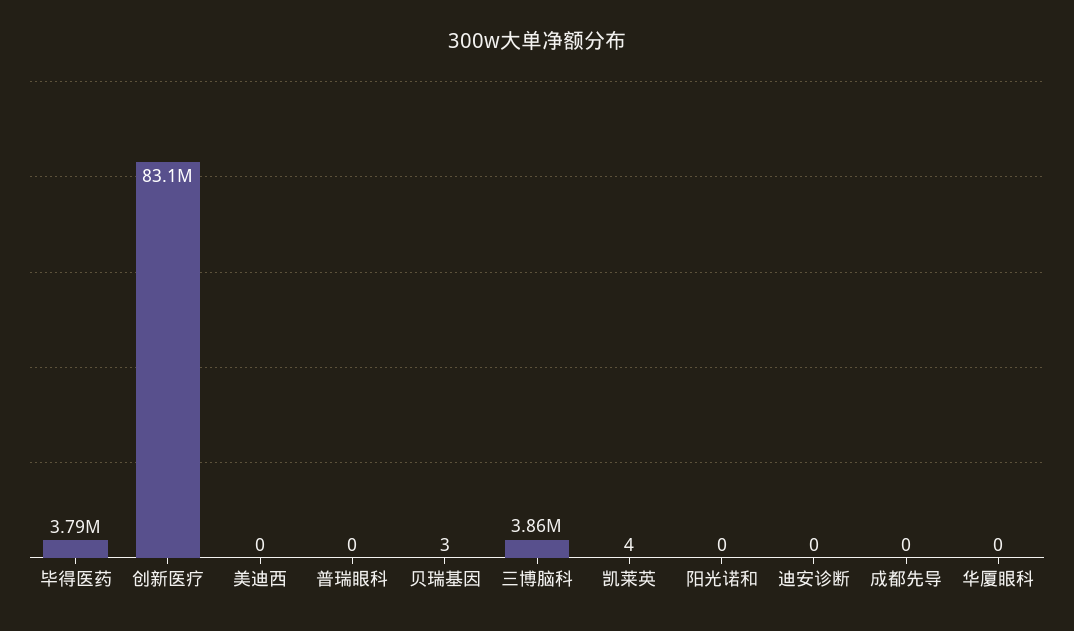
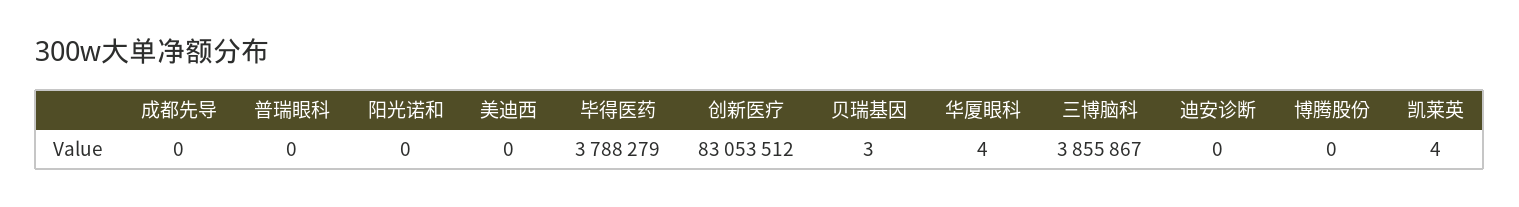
  {
    "毕得医药": 3788279,
    "创新医疗": 83053512,
    "美迪西": 0,
    "普瑞眼科": 0,
    "贝瑞基因": 3,
    "三博脑科": 3855867,
    "凯莱英": 4,
    "阳光诺和": 0,
    "迪安诊断": 0,
    "成都先导": 0,
-   "华厦眼科": 0
+   "华厦眼科": 4,
+   "博腾股份": 0
  }

